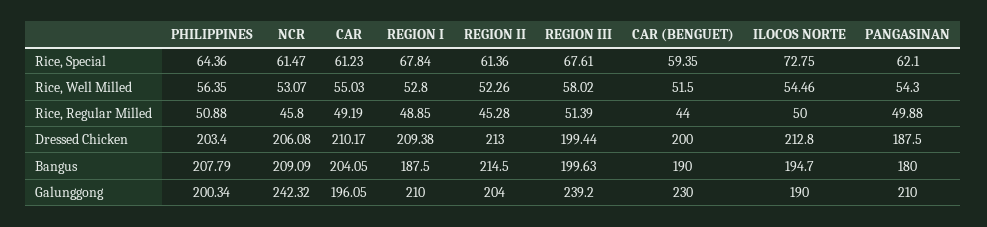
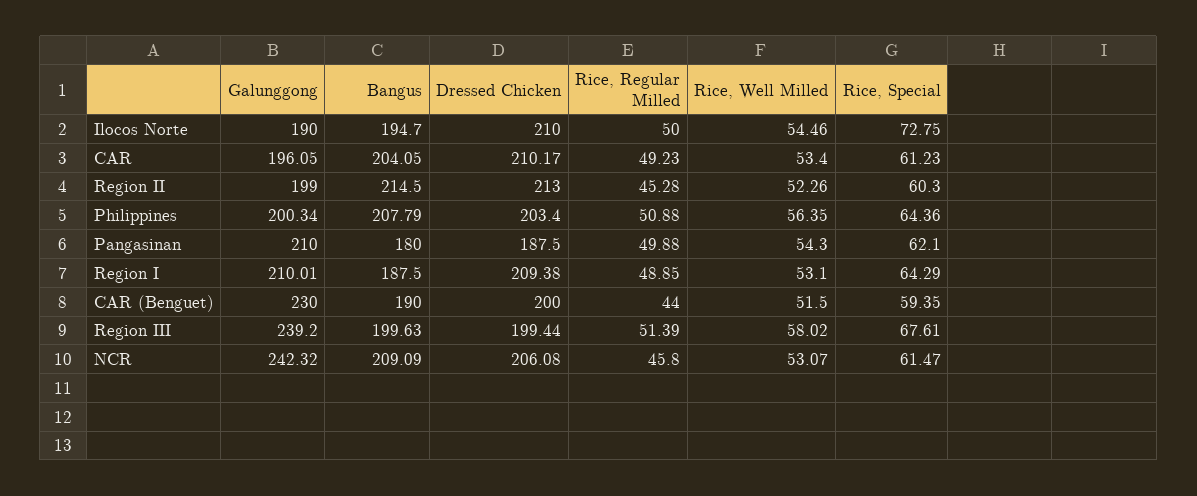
  {
    "PHILIPPINES": {
      "Rice, Special": 64.36,
      "Rice, Well Milled": 56.35,
      "Rice, Regular Milled": 50.88,
      "Dressed Chicken": 203.4,
      "Bangus": 207.79,
      "Galunggong": 200.34
    },
    "NCR": {
      "Rice, Special": 61.47,
      "Rice, Well Milled": 53.07,
      "Rice, Regular Milled": 45.8,
      "Dressed Chicken": 206.08,
      "Bangus": 209.09,
      "Galunggong": 242.32
    },
    "CAR": {
      "Rice, Special": 61.23,
-     "Rice, Well Milled": 55.03,
+     "Rice, Well Milled": 53.4,
-     "Rice, Regular Milled": 49.19,
+     "Rice, Regular Milled": 49.23,
      "Dressed Chicken": 210.17,
      "Bangus": 204.05,
      "Galunggong": 196.05
    },
    "REGION I": {
-     "Rice, Special": 67.84,
+     "Rice, Special": 64.29,
-     "Rice, Well Milled": 52.8,
+     "Rice, Well Milled": 53.1,
      "Rice, Regular Milled": 48.85,
      "Dressed Chicken": 209.38,
      "Bangus": 187.5,
-     "Galunggong": 210
+     "Galunggong": 210.01
    },
    "REGION II": {
-     "Rice, Special": 61.36,
+     "Rice, Special": 60.3,
      "Rice, Well Milled": 52.26,
      "Rice, Regular Milled": 45.28,
      "Dressed Chicken": 213,
      "Bangus": 214.5,
-     "Galunggong": 204
+     "Galunggong": 199
    },
    "REGION III": {
      "Rice, Special": 67.61,
      "Rice, Well Milled": 58.02,
      "Rice, Regular Milled": 51.39,
      "Dressed Chicken": 199.44,
      "Bangus": 199.63,
      "Galunggong": 239.2
    },
    "CAR (BENGUET)": {
      "Rice, Special": 59.35,
      "Rice, Well Milled": 51.5,
      "Rice, Regular Milled": 44,
      "Dressed Chicken": 200,
      "Bangus": 190,
      "Galunggong": 230
    },
    "ILOCOS NORTE": {
      "Rice, Special": 72.75,
      "Rice, Well Milled": 54.46,
      "Rice, Regular Milled": 50,
-     "Dressed Chicken": 212.8,
+     "Dressed Chicken": 210,
      "Bangus": 194.7,
      "Galunggong": 190
    },
    "PANGASINAN": {
      "Rice, Special": 62.1,
      "Rice, Well Milled": 54.3,
      "Rice, Regular Milled": 49.88,
      "Dressed Chicken": 187.5,
      "Bangus": 180,
      "Galunggong": 210
    }
  }

